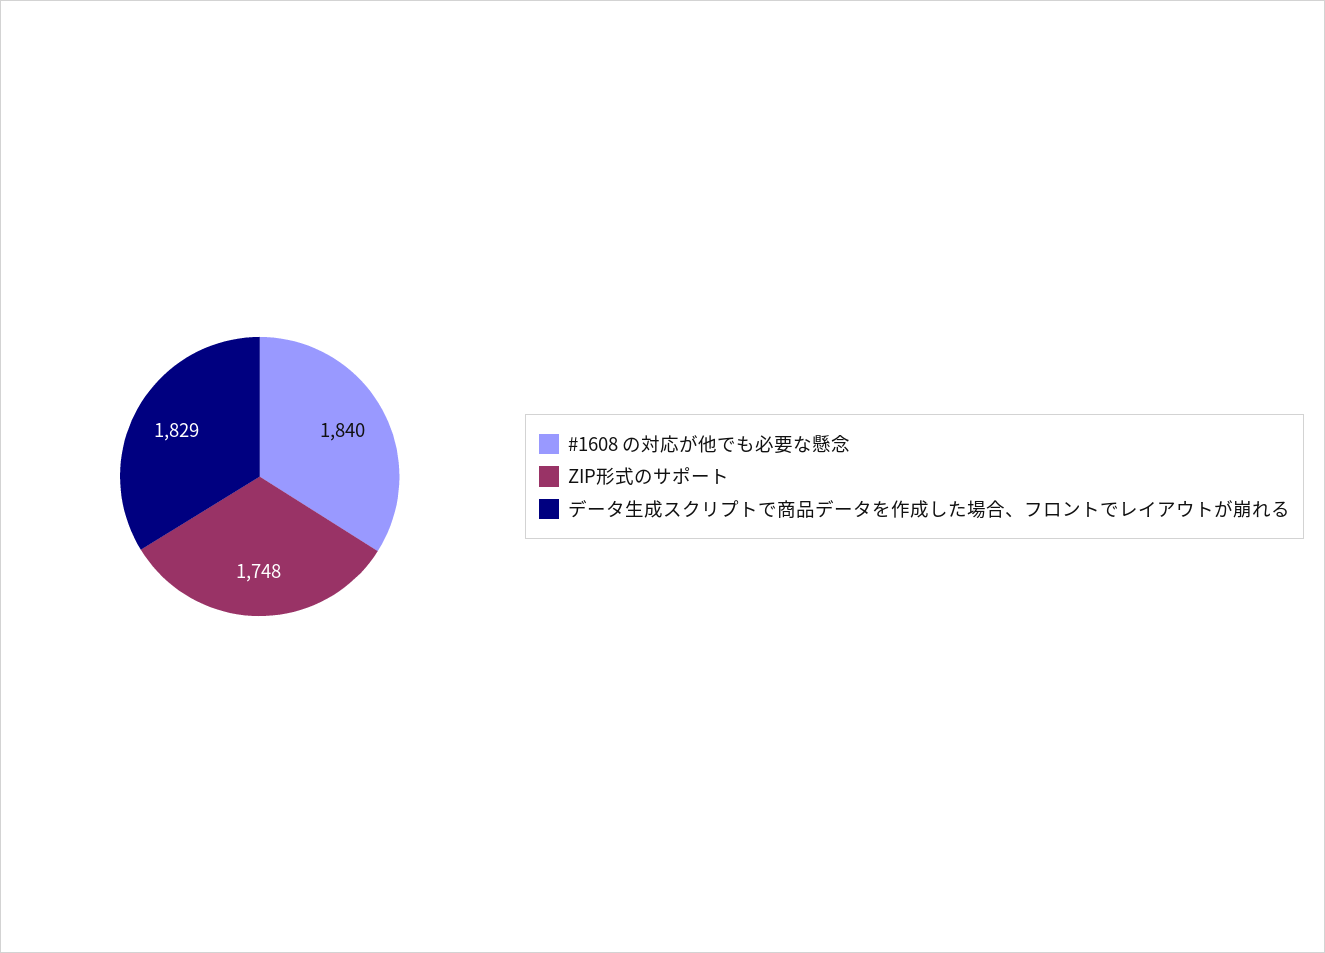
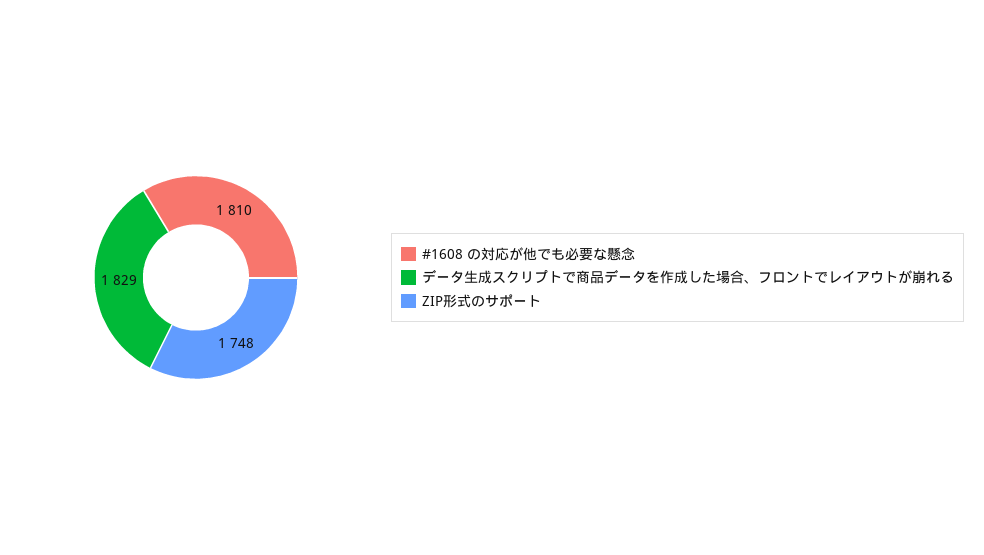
  {
-   "#1608 の対応が他でも必要な懸念": 1840,
+   "#1608 の対応が他でも必要な懸念": 1810,
    "ZIP形式のサポート": 1748,
    "データ生成スクリプトで商品データを作成した場合、フロントでレイアウトが崩れる": 1829
  }

